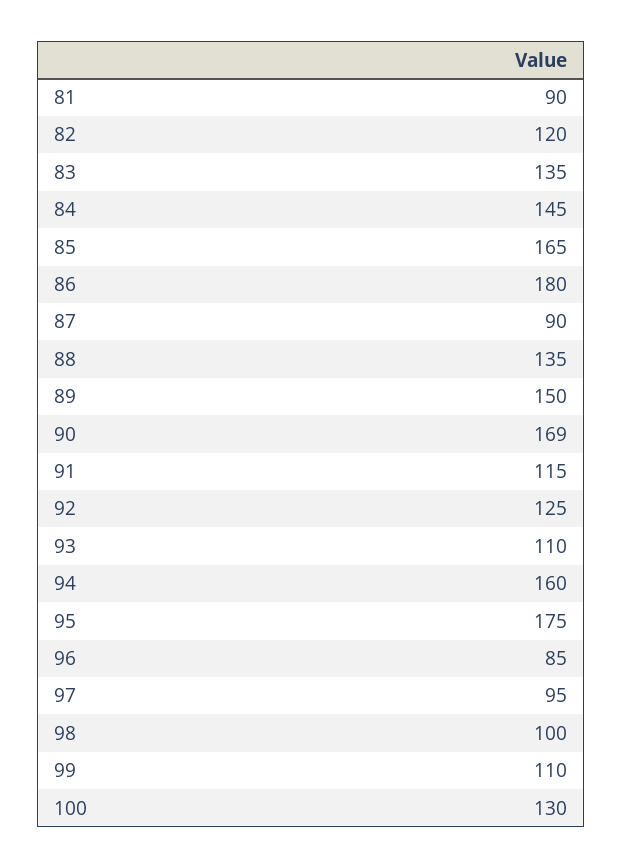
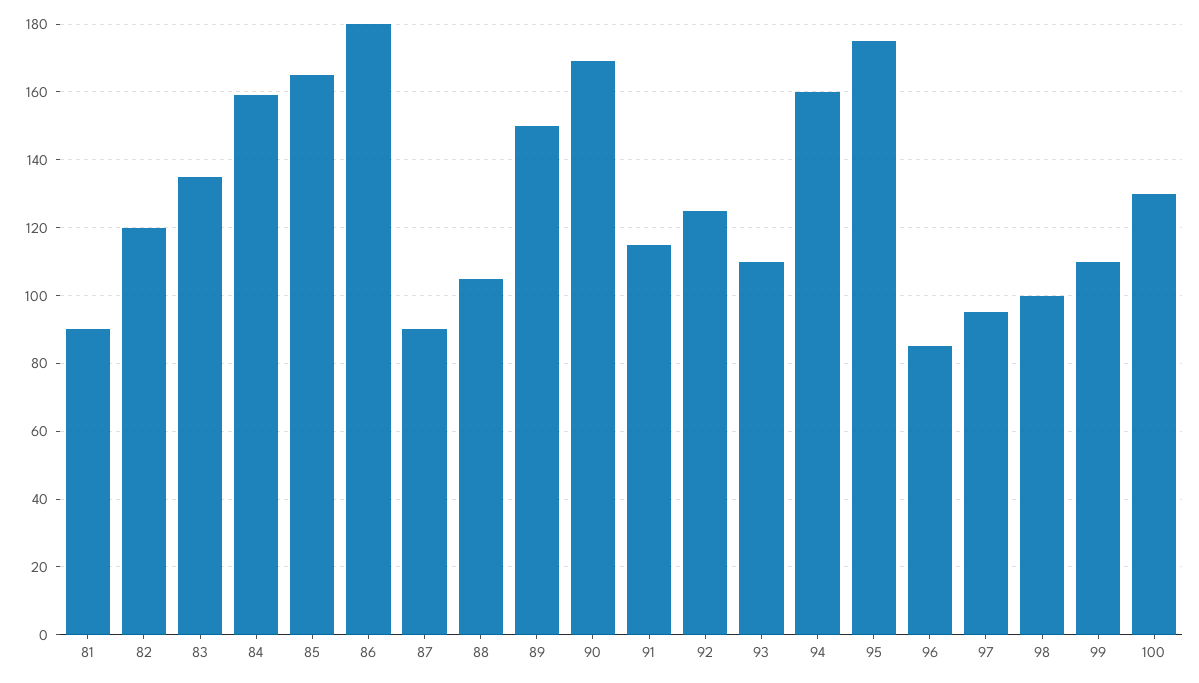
  {
    "81": 90,
    "82": 120,
    "83": 135,
-   "84": 145,
+   "84": 160,
    "85": 165,
    "86": 180,
    "87": 90,
-   "88": 135,
+   "88": 105,
    "89": 150,
    "90": 169,
    "91": 115,
    "92": 125,
    "93": 110,
    "94": 160,
    "95": 175,
    "96": 85,
    "97": 95,
    "98": 100,
    "99": 110,
    "100": 130
  }

